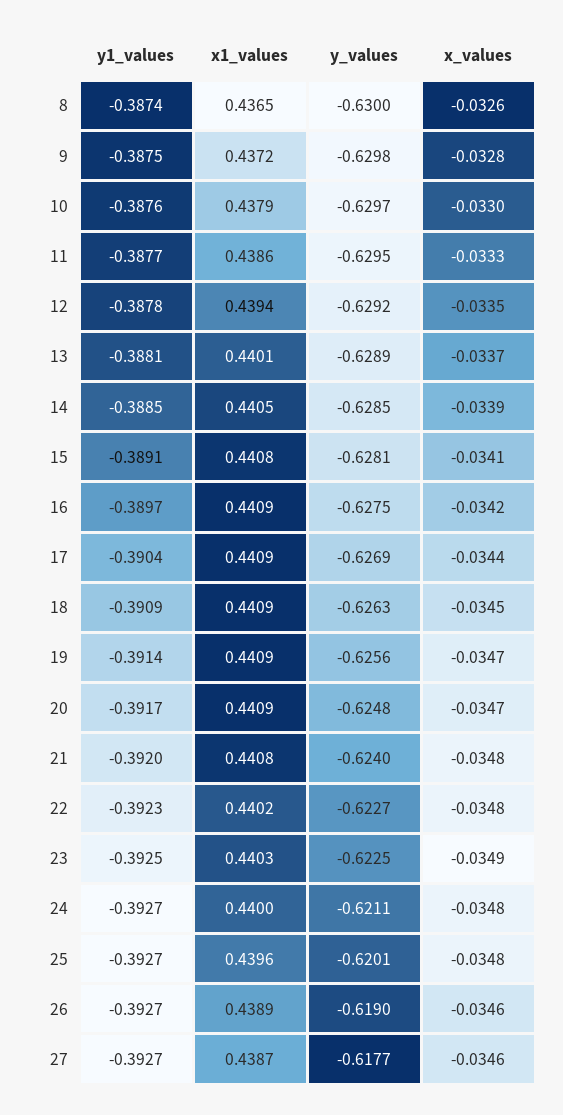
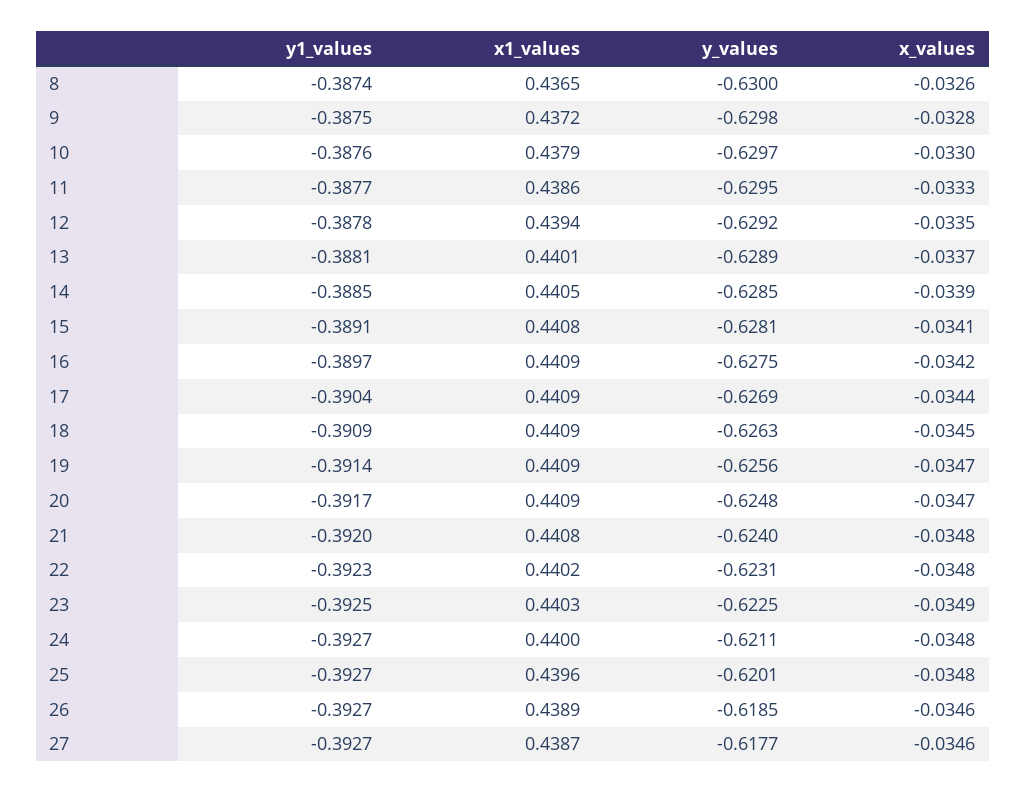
  {
    "y1_values": {
      "8": -0.3874,
      "9": -0.3875,
      "10": -0.3876,
      "11": -0.3877,
      "12": -0.3878,
      "13": -0.3881,
      "14": -0.3885,
      "15": -0.3891,
      "16": -0.3897,
      "17": -0.3904,
      "18": -0.3909,
      "19": -0.3914,
      "20": -0.3917,
      "21": -0.392,
      "22": -0.3923,
      "23": -0.3925,
      "24": -0.3927,
      "25": -0.3927,
      "26": -0.3927,
      "27": -0.3927
    },
    "x1_values": {
      "8": 0.4365,
      "9": 0.4372,
      "10": 0.4379,
      "11": 0.4386,
      "12": 0.4394,
      "13": 0.4401,
      "14": 0.4405,
      "15": 0.4408,
      "16": 0.4409,
      "17": 0.4409,
      "18": 0.4409,
      "19": 0.4409,
      "20": 0.4409,
      "21": 0.4408,
      "22": 0.4402,
      "23": 0.4403,
      "24": 0.44,
      "25": 0.4396,
      "26": 0.4389,
      "27": 0.4387
    },
    "y_values": {
      "8": -0.63,
      "9": -0.6298,
      "10": -0.6297,
      "11": -0.6295,
      "12": -0.6292,
      "13": -0.6289,
      "14": -0.6285,
      "15": -0.6281,
      "16": -0.6275,
      "17": -0.6269,
      "18": -0.6263,
      "19": -0.6256,
      "20": -0.6248,
      "21": -0.624,
-     "22": -0.6227,
+     "22": -0.6231,
      "23": -0.6225,
      "24": -0.6211,
      "25": -0.6201,
-     "26": -0.619,
+     "26": -0.6185,
      "27": -0.6177
    },
    "x_values": {
      "8": -0.0326,
      "9": -0.0328,
      "10": -0.033,
      "11": -0.0333,
      "12": -0.0335,
      "13": -0.0337,
      "14": -0.0339,
      "15": -0.0341,
      "16": -0.0342,
      "17": -0.0344,
      "18": -0.0345,
      "19": -0.0347,
      "20": -0.0347,
      "21": -0.0348,
      "22": -0.0348,
      "23": -0.0349,
      "24": -0.0348,
      "25": -0.0348,
      "26": -0.0346,
      "27": -0.0346
    }
  }

